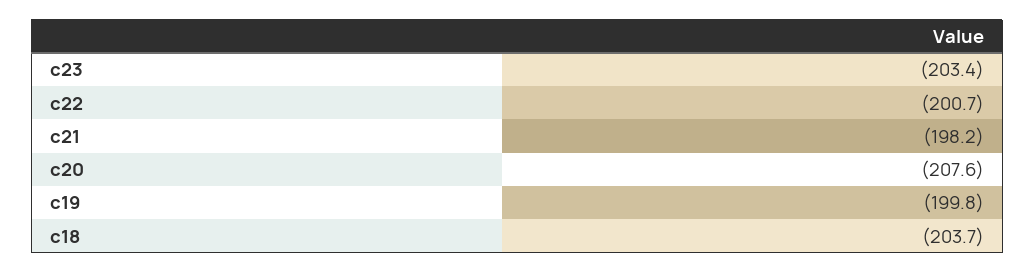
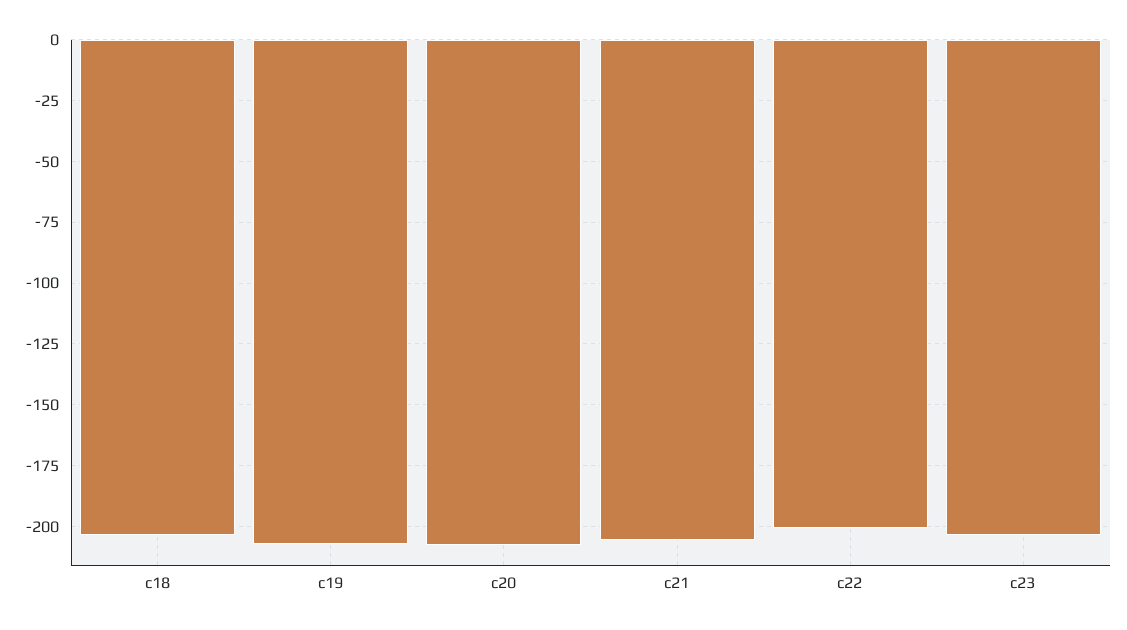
  {
    "c23": -203.4,
    "c22": -200.7,
-   "c21": -198.2,
+   "c21": -205,
    "c20": -207.6,
-   "c19": -199.8,
+   "c19": -207.5,
    "c18": -203.7
  }

